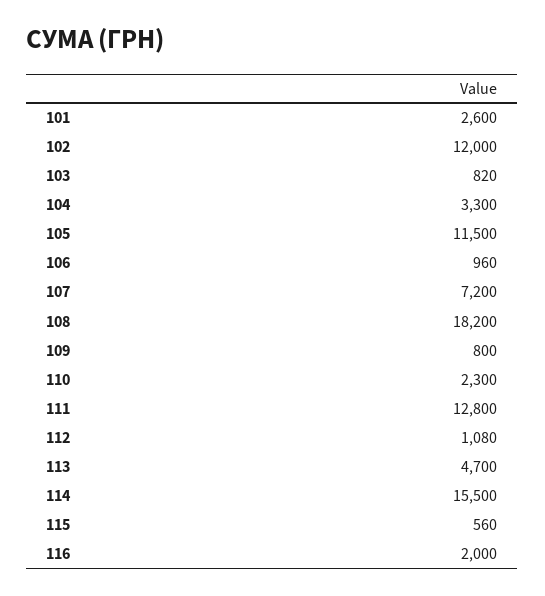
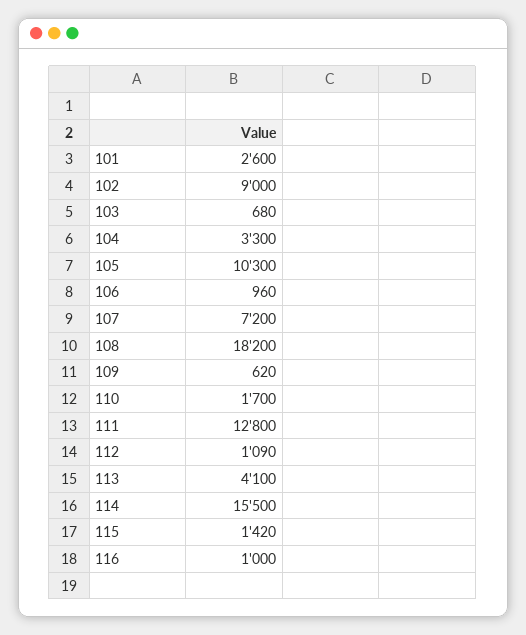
  {
    "101": 2600,
-   "102": 12000,
+   "102": 9000,
-   "103": 820,
+   "103": 680,
    "104": 3300,
-   "105": 11500,
+   "105": 10300,
    "106": 960,
    "107": 7200,
    "108": 18200,
-   "109": 800,
+   "109": 620,
-   "110": 2300,
+   "110": 1700,
    "111": 12800,
-   "112": 1080,
+   "112": 1090,
-   "113": 4700,
+   "113": 4100,
    "114": 15500,
-   "115": 560,
+   "115": 1420,
-   "116": 2000
+   "116": 1000
  }

